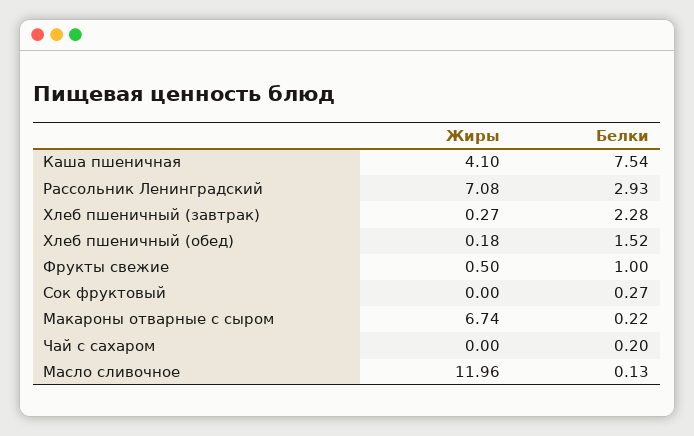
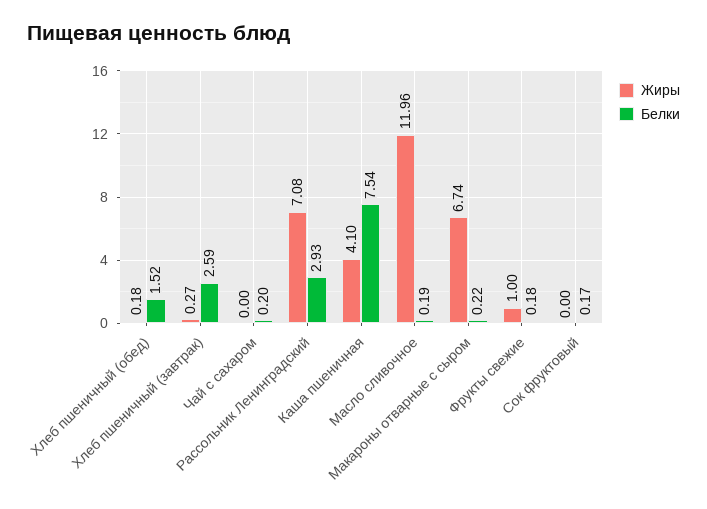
  {
    "Жиры": {
      "Каша пшеничная": 4.1,
      "Рассольник Ленинградский": 7.08,
      "Хлеб пшеничный (завтрак)": 0.27,
      "Хлеб пшеничный (обед)": 0.18,
-     "Фрукты свежие": 0.5,
+     "Фрукты свежие": 1,
      "Сок фруктовый": 0,
      "Макароны отварные с сыром": 6.74,
      "Чай с сахаром": 0,
      "Масло сливочное": 11.96
    },
    "Белки": {
      "Каша пшеничная": 7.54,
      "Рассольник Ленинградский": 2.93,
-     "Хлеб пшеничный (завтрак)": 2.28,
+     "Хлеб пшеничный (завтрак)": 2.59,
      "Хлеб пшеничный (обед)": 1.52,
-     "Фрукты свежие": 1,
+     "Фрукты свежие": 0.18,
-     "Сок фруктовый": 0.27,
+     "Сок фруктовый": 0.17,
      "Макароны отварные с сыром": 0.22,
      "Чай с сахаром": 0.2,
-     "Масло сливочное": 0.13
+     "Масло сливочное": 0.19
    }
  }

